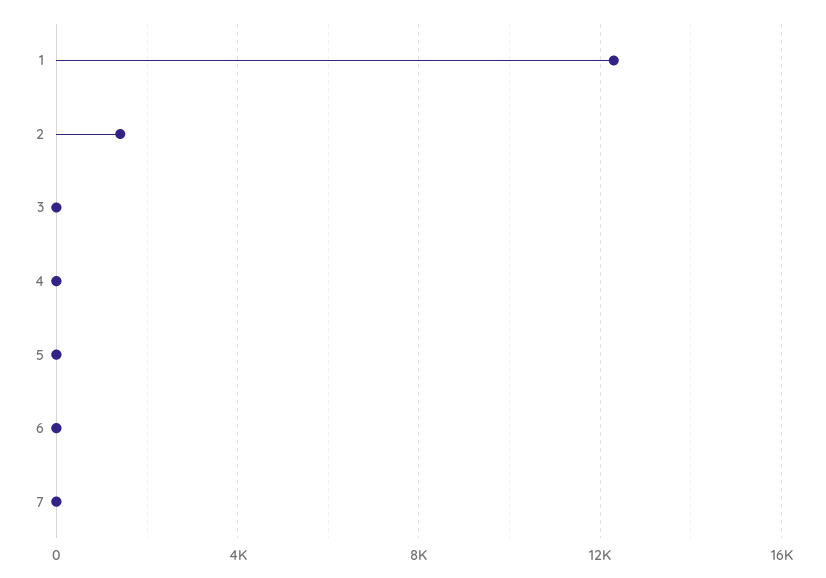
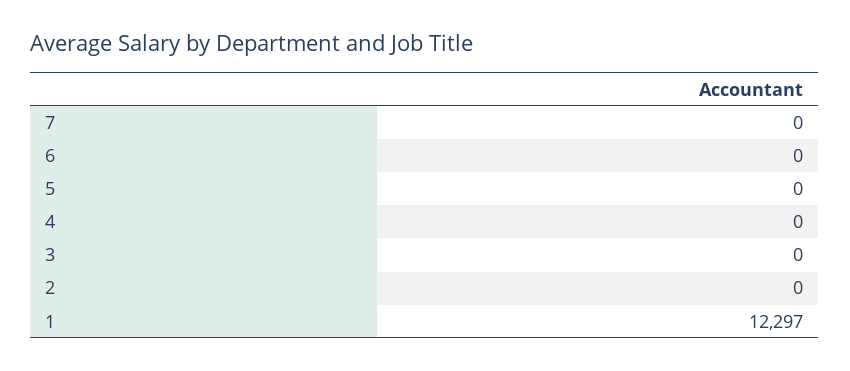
  {
    "1": 12297,
-   "2": 1500,
+   "2": 0,
    "3": 0,
    "4": 0,
    "5": 0,
    "6": 0,
    "7": 0
  }

